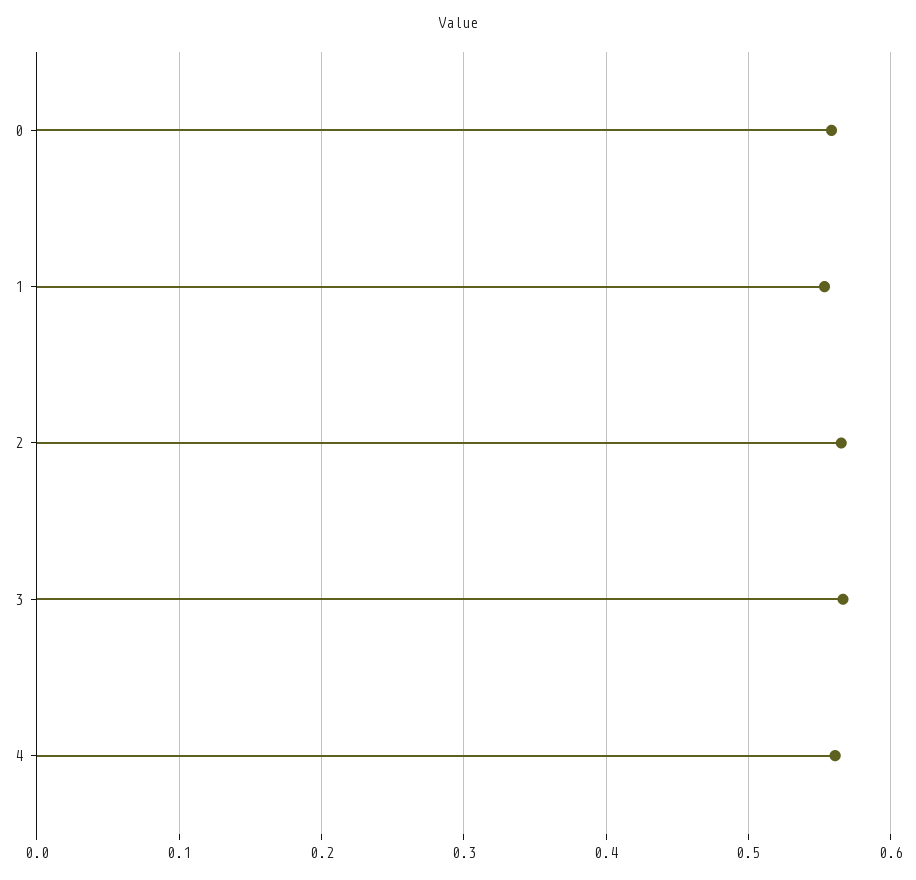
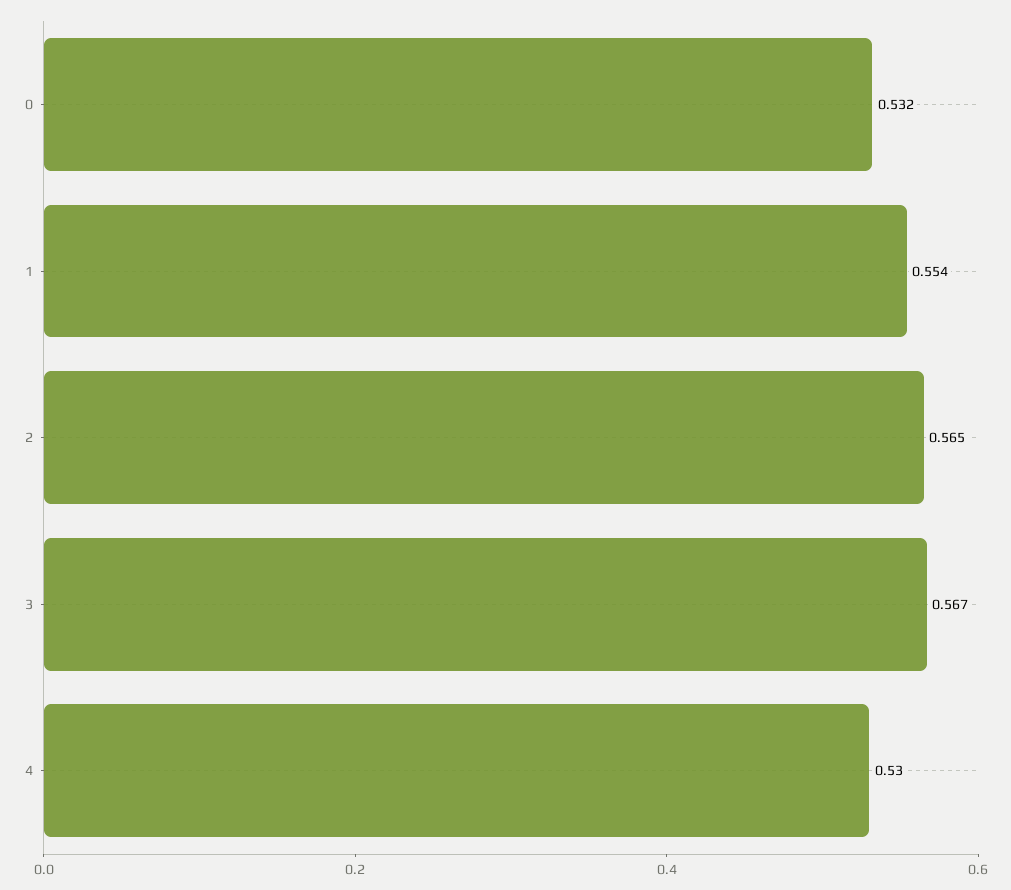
  {
-   "0": 0.56,
+   "0": 0.532,
    "1": 0.554,
    "2": 0.565,
    "3": 0.567,
-   "4": 0.56
+   "4": 0.53
  }

